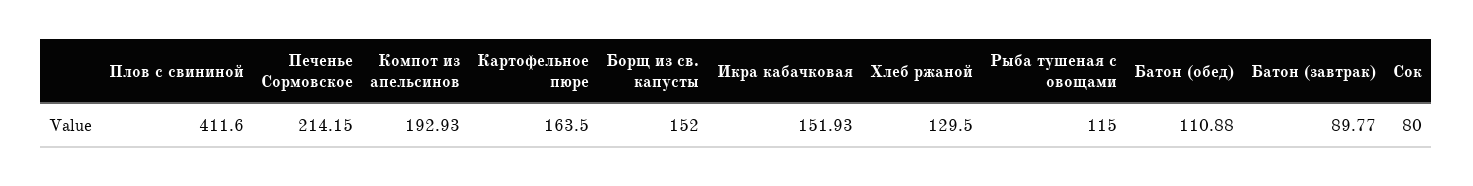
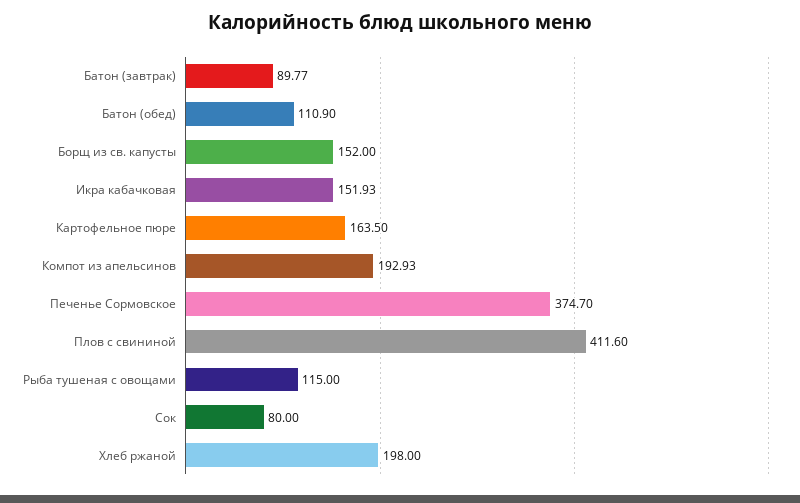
  {
    "Плов с свининой": 411.6,
-   "Печенье Сормовское": 214.15,
+   "Печенье Сормовское": 374.7,
    "Компот из апельсинов": 192.93,
    "Картофельное пюре": 163.5,
    "Борщ из св. капусты": 152,
    "Икра кабачковая": 151.93,
-   "Хлеб ржаной": 129.5,
+   "Хлеб ржаной": 198,
    "Рыба тушеная с овощами": 115,
-   "Батон (обед)": 110.88,
+   "Батон (обед)": 110.9,
    "Батон (завтрак)": 89.77,
    "Сок": 80
  }

